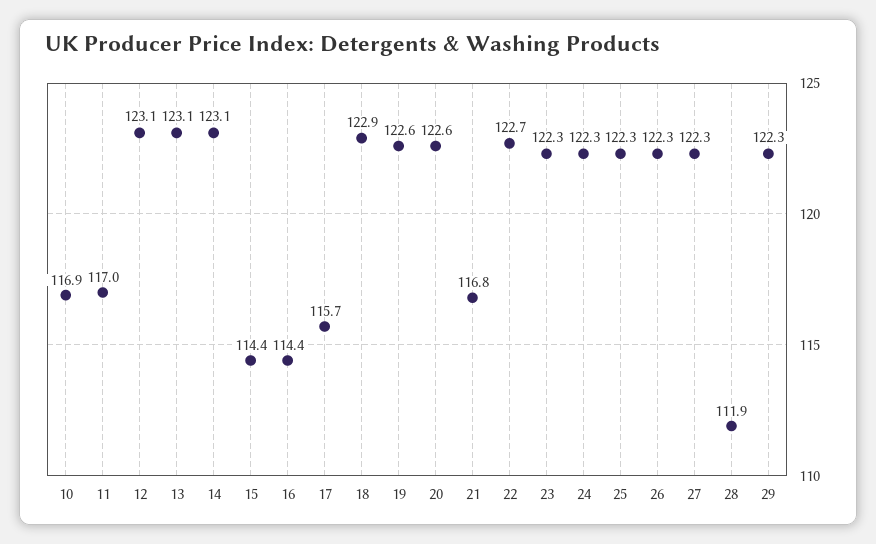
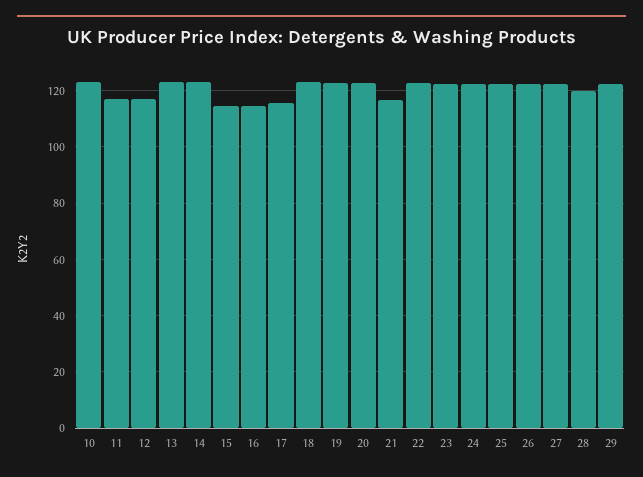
  {
-   "10": 116.9,
+   "10": 122.5,
    "11": 117,
-   "12": 123.1,
+   "12": 117.5,
    "13": 123.1,
    "14": 123.1,
    "15": 114.4,
    "16": 114.4,
    "17": 115.7,
    "18": 122.9,
    "19": 122.6,
    "20": 122.6,
    "21": 116.8,
    "22": 122.7,
    "23": 122.3,
    "24": 122.3,
    "25": 122.3,
    "26": 122.3,
    "27": 122.3,
-   "28": 111.9,
+   "28": 120,
    "29": 122.3
  }

